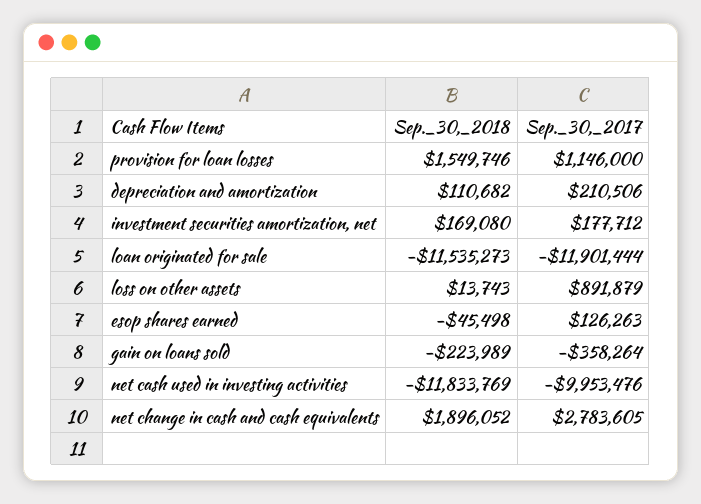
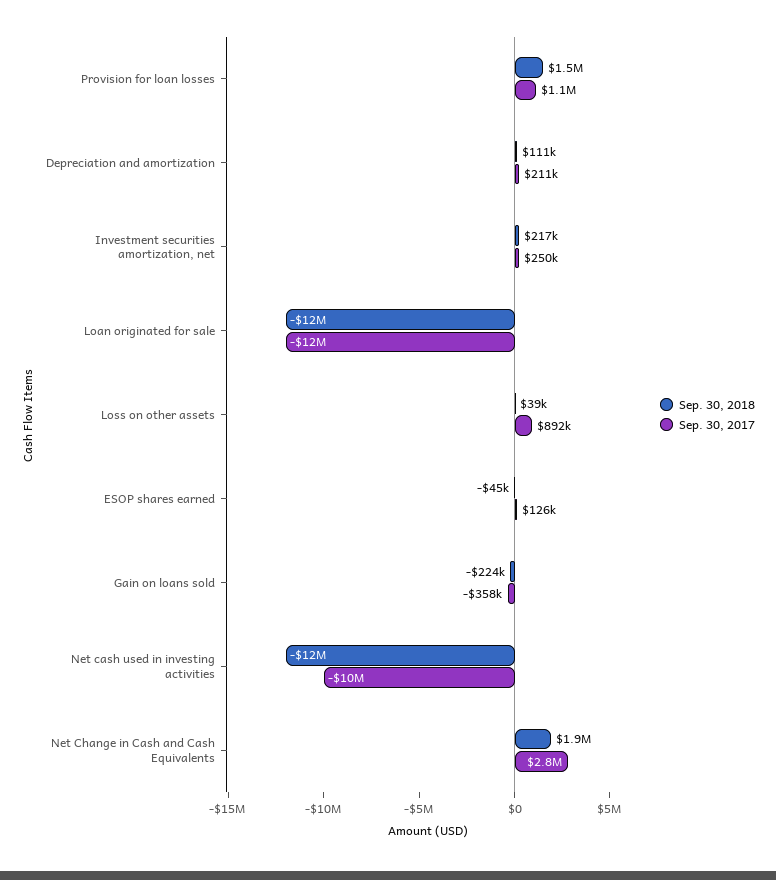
  {
    "Sep._30,_2018": {
      "provision for loan losses": 1549746,
      "depreciation and amortization": 110682,
-     "investment securities amortization, net": 169080,
+     "investment securities amortization, net": 217000,
      "loan originated for sale": -11535273,
-     "loss on other assets": 13743,
+     "loss on other assets": 39000,
      "esop shares earned": -45498,
      "gain on loans sold": -223989,
      "net cash used in investing activities": -11833769,
      "net change in cash and cash equivalents": 1896052
    },
    "Sep._30,_2017": {
      "provision for loan losses": 1146000,
      "depreciation and amortization": 210506,
-     "investment securities amortization, net": 177712,
+     "investment securities amortization, net": 250000,
      "loan originated for sale": -11901444,
      "loss on other assets": 891879,
      "esop shares earned": 126263,
      "gain on loans sold": -358264,
      "net cash used in investing activities": -9953476,
      "net change in cash and cash equivalents": 2783605
    }
  }

